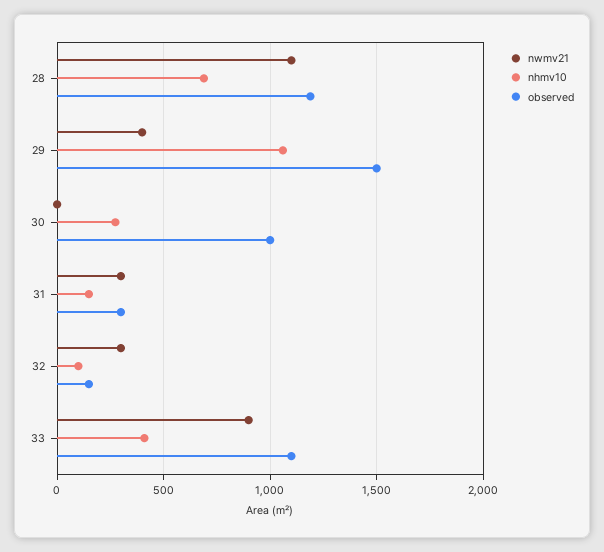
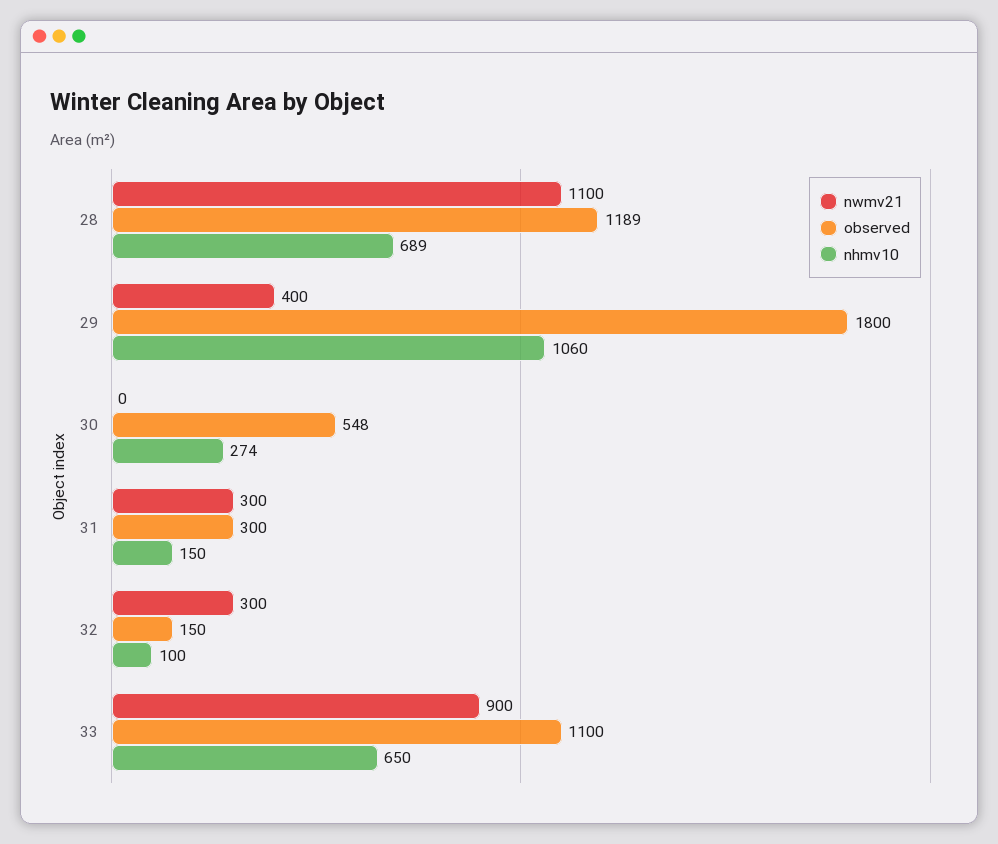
  {
    "nwmv21": {
      "28": 1100,
      "29": 400,
      "30": 0,
      "31": 300,
      "32": 300,
      "33": 900
    },
    "nhmv10": {
      "28": 689,
      "29": 1060,
      "30": 274,
      "31": 150,
      "32": 100,
-     "33": 400
+     "33": 650
    },
    "observed": {
      "28": 1189,
-     "29": 1500,
+     "29": 1800,
-     "30": 1000,
+     "30": 548,
      "31": 300,
      "32": 150,
      "33": 1100
    }
  }

